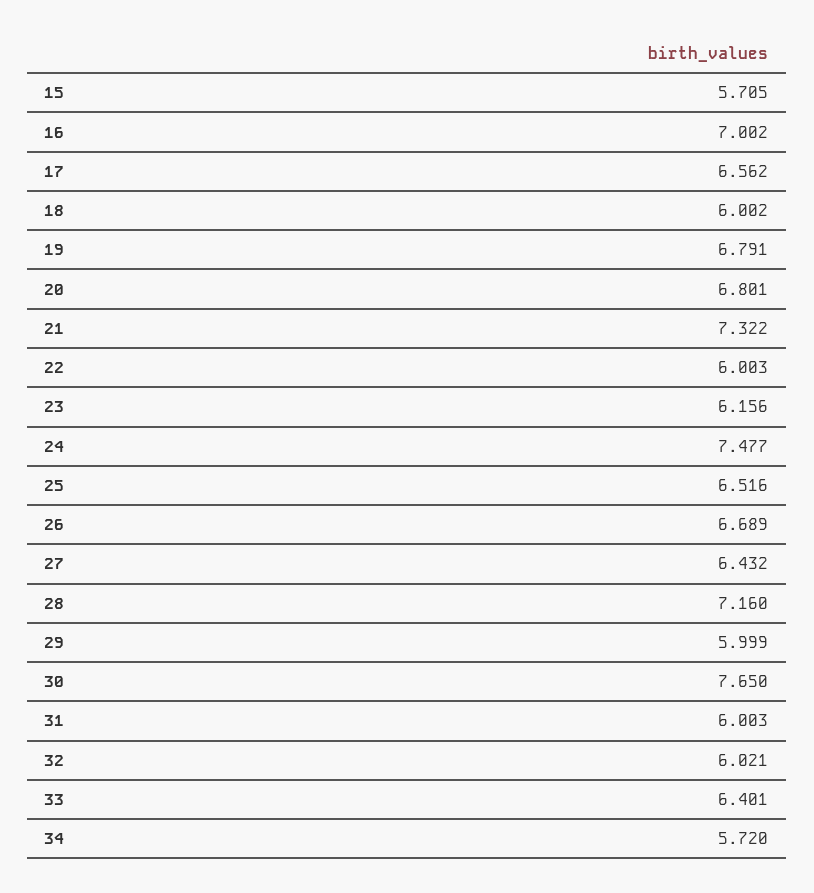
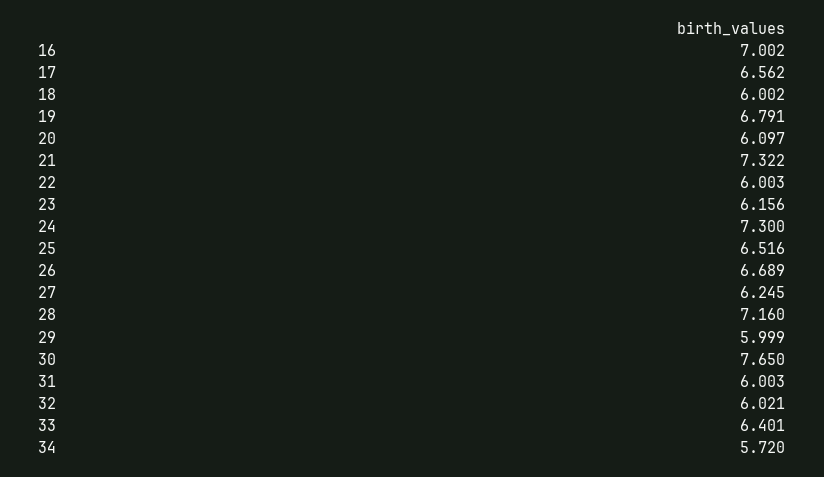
  {
-   "15": 5.705,
    "16": 7.002,
    "17": 6.562,
    "18": 6.002,
    "19": 6.791,
-   "20": 6.801,
+   "20": 6.097,
    "21": 7.322,
    "22": 6.003,
    "23": 6.156,
-   "24": 7.477,
+   "24": 7.3,
    "25": 6.516,
    "26": 6.689,
-   "27": 6.432,
+   "27": 6.245,
    "28": 7.16,
    "29": 5.999,
    "30": 7.65,
    "31": 6.003,
    "32": 6.021,
    "33": 6.401,
    "34": 5.72
  }

